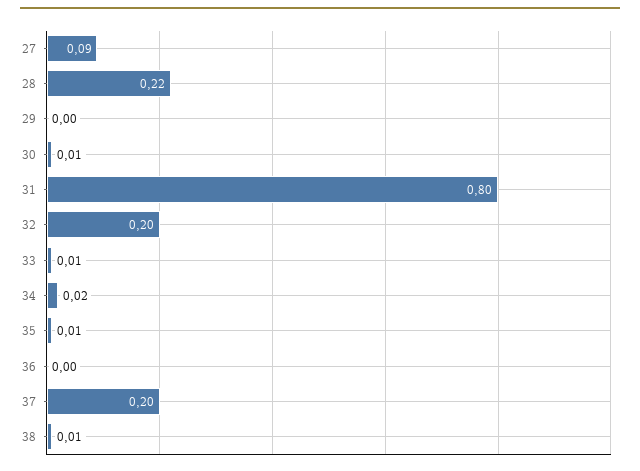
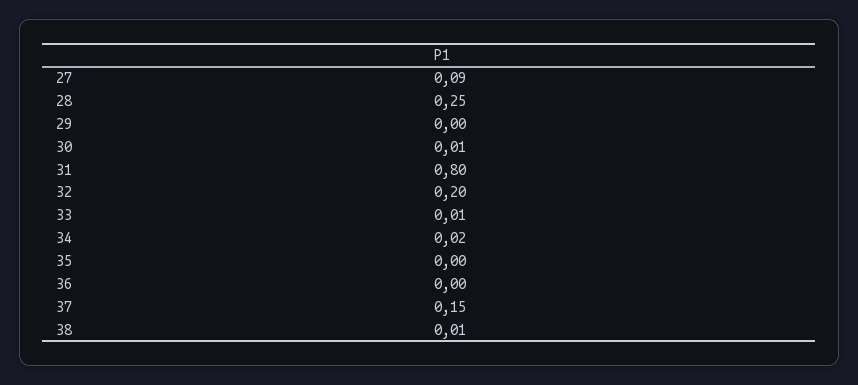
  {
    "27": 0.09,
-   "28": 0.22,
+   "28": 0.25,
    "29": 0,
    "30": 0.01,
    "31": 0.8,
    "32": 0.2,
    "33": 0.01,
    "34": 0.02,
-   "35": 0.01,
+   "35": 0,
    "36": 0,
-   "37": 0.2,
+   "37": 0.15,
    "38": 0.01
  }

